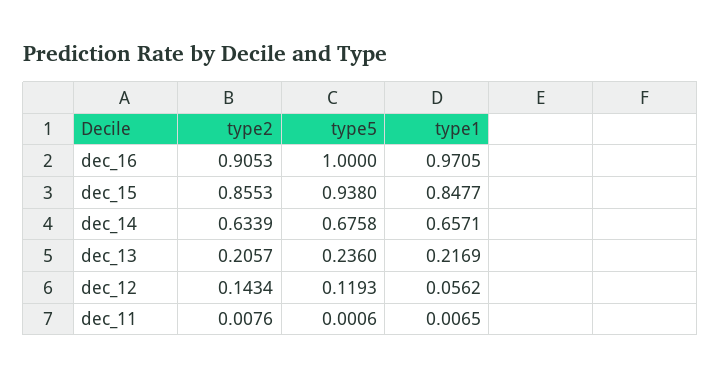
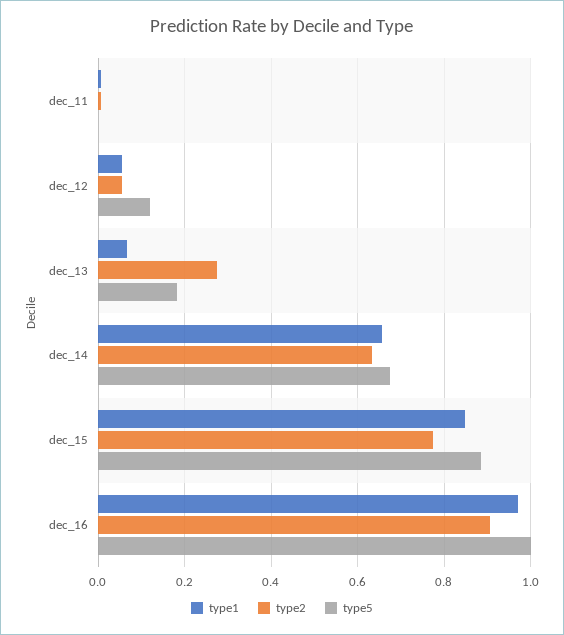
  {
    "type2": {
      "dec_16": 0.9053,
-     "dec_15": 0.8553,
+     "dec_15": 0.78,
      "dec_14": 0.6339,
-     "dec_13": 0.2057,
+     "dec_13": 0.28,
-     "dec_12": 0.1434,
+     "dec_12": 0.06,
      "dec_11": 0.0076
    },
    "type5": {
      "dec_16": 1,
-     "dec_15": 0.938,
+     "dec_15": 0.88,
      "dec_14": 0.6758,
-     "dec_13": 0.236,
+     "dec_13": 0.18,
      "dec_12": 0.1193,
      "dec_11": 0.0006
    },
    "type1": {
      "dec_16": 0.9705,
      "dec_15": 0.8477,
      "dec_14": 0.6571,
-     "dec_13": 0.2169,
+     "dec_13": 0.06,
      "dec_12": 0.0562,
      "dec_11": 0.0065
    }
  }

